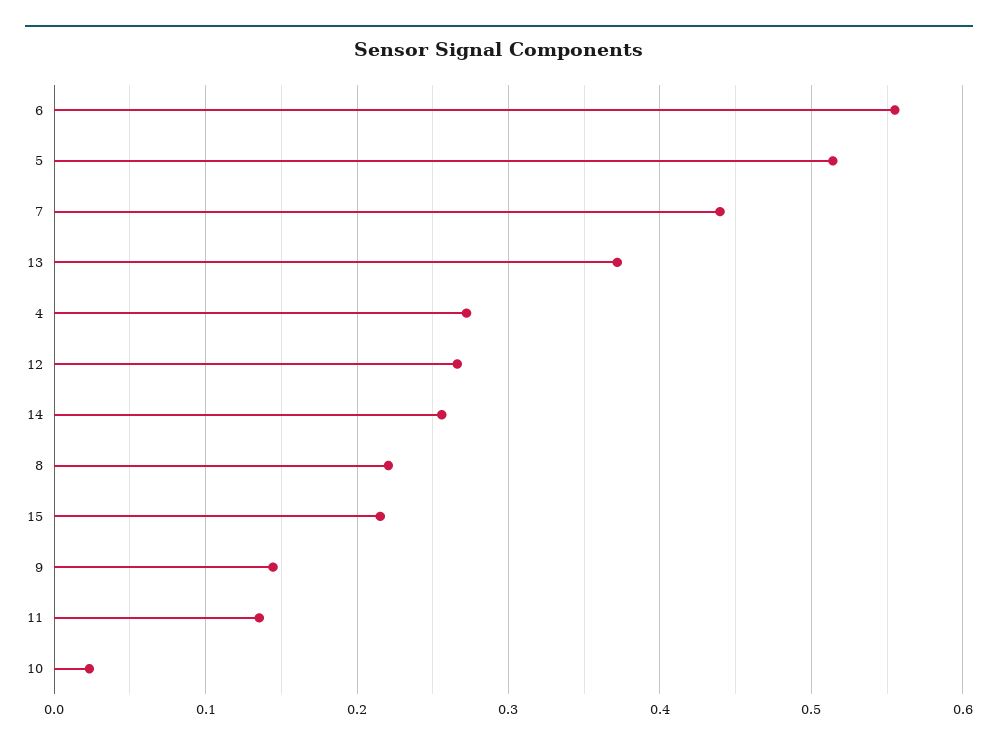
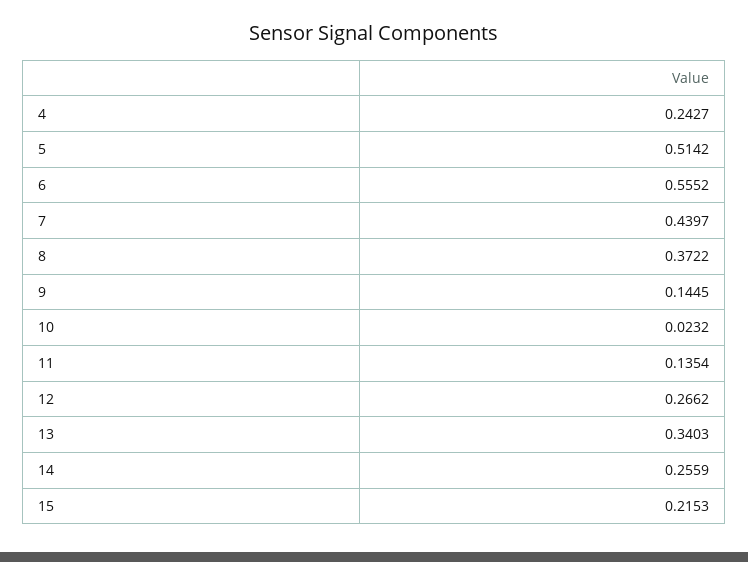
  {
    "6": 0.5552,
    "5": 0.5142,
    "7": 0.4397,
-   "13": 0.37,
+   "13": 0.3403,
-   "4": 0.27,
+   "4": 0.2427,
    "12": 0.2662,
    "14": 0.2559,
-   "8": 0.22,
+   "8": 0.3722,
    "15": 0.2153,
    "9": 0.1445,
    "11": 0.1354,
    "10": 0.0232
  }

